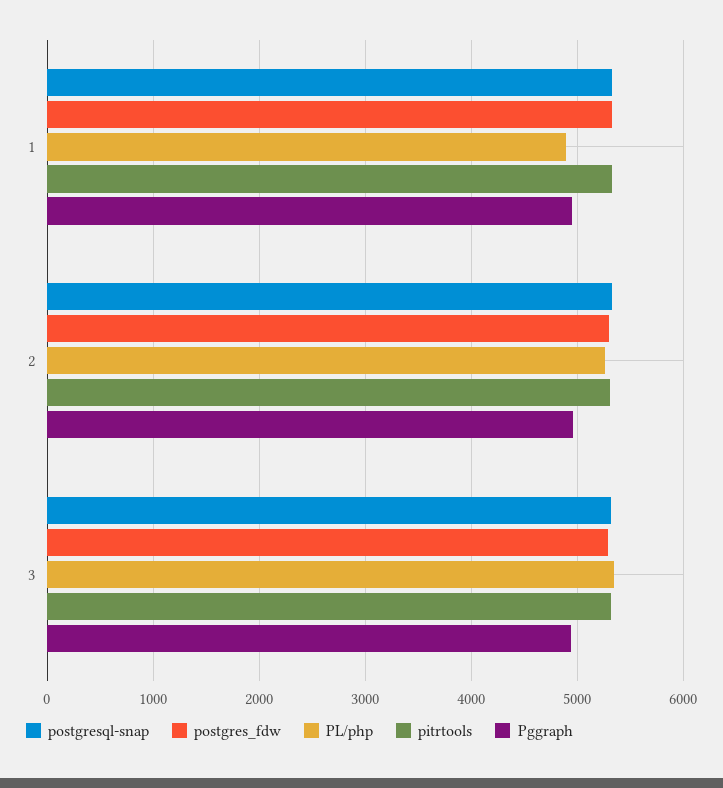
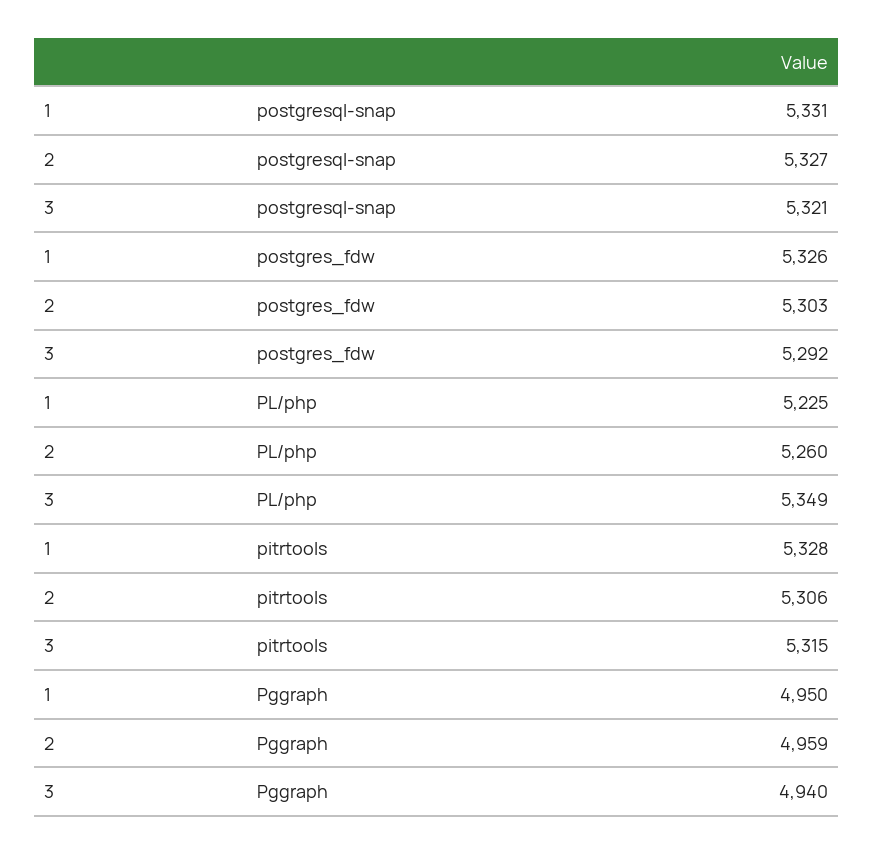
  {
    "postgresql-snap": {
      "1": 5331,
      "2": 5327,
      "3": 5321
    },
    "postgres_fdw": {
      "1": 5326,
      "2": 5303,
      "3": 5292
    },
    "PL/php": {
-     "1": 4900,
+     "1": 5225,
      "2": 5260,
      "3": 5349
    },
    "pitrtools": {
      "1": 5328,
      "2": 5306,
      "3": 5315
    },
    "Pggraph": {
      "1": 4950,
      "2": 4959,
      "3": 4940
    }
  }

